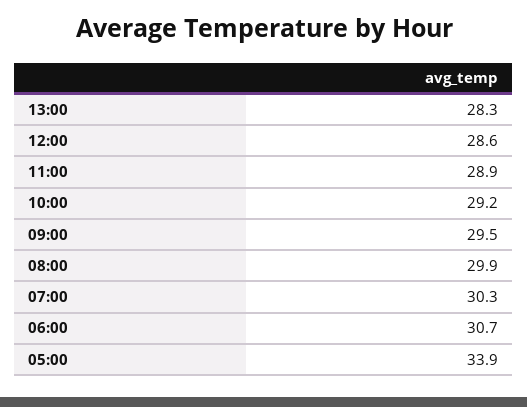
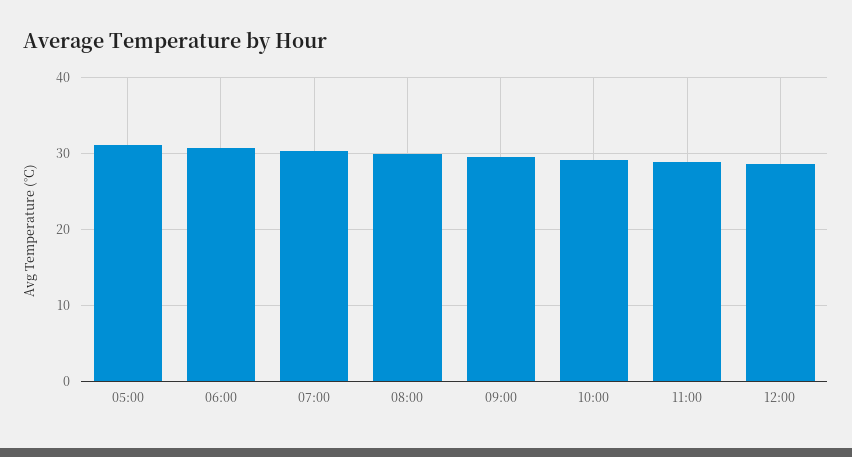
  {
-   "13:00": 28.3,
    "12:00": 28.6,
    "11:00": 28.9,
    "10:00": 29.2,
    "09:00": 29.5,
    "08:00": 29.9,
    "07:00": 30.3,
    "06:00": 30.7,
-   "05:00": 33.9
+   "05:00": 31
  }

